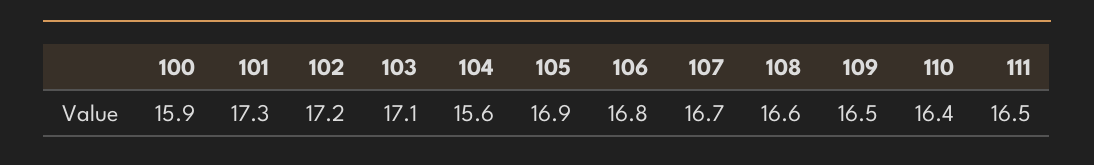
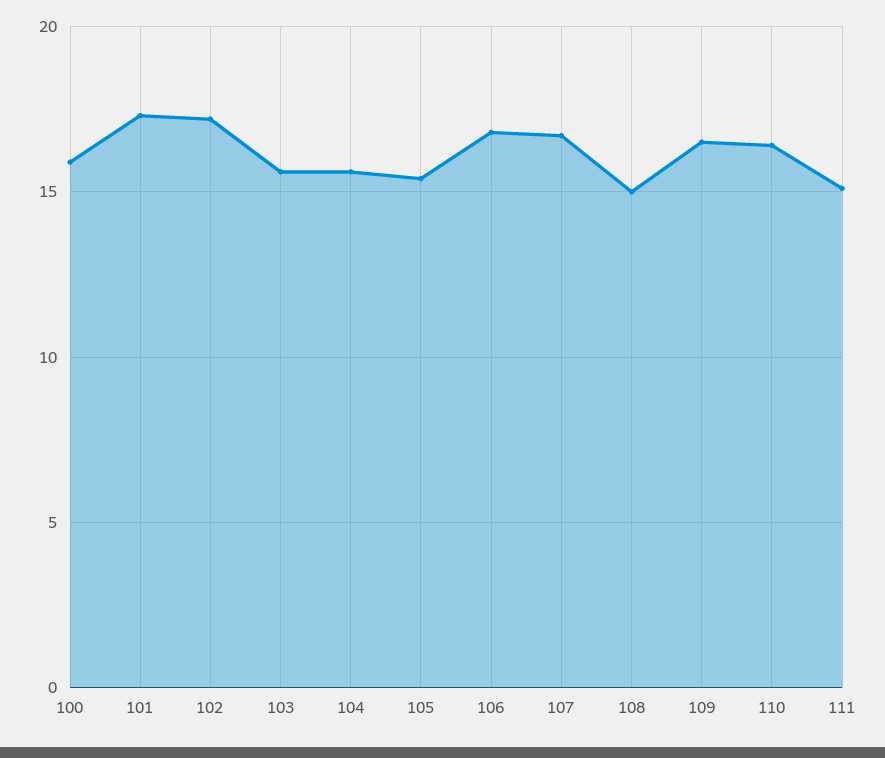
  {
    "100": 15.9,
    "101": 17.3,
    "102": 17.2,
-   "103": 17.1,
+   "103": 15.5,
    "104": 15.6,
-   "105": 16.9,
+   "105": 15.5,
    "106": 16.8,
    "107": 16.7,
-   "108": 16.6,
+   "108": 15,
    "109": 16.5,
    "110": 16.4,
-   "111": 16.5
+   "111": 15
  }

